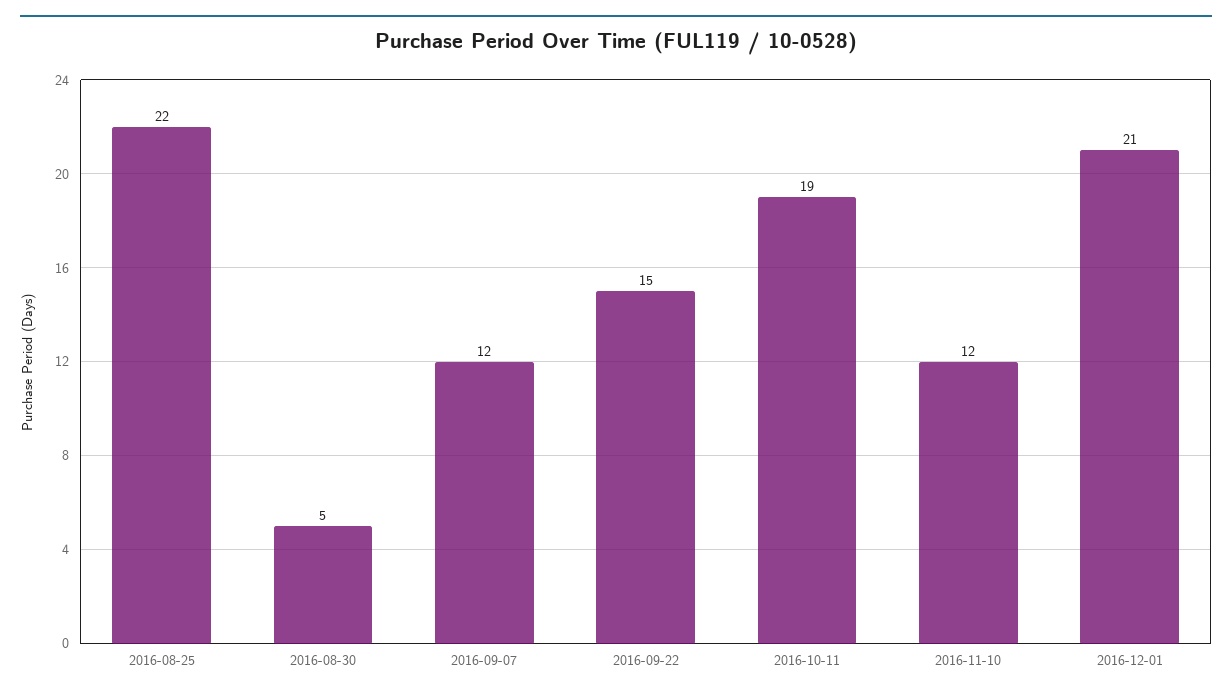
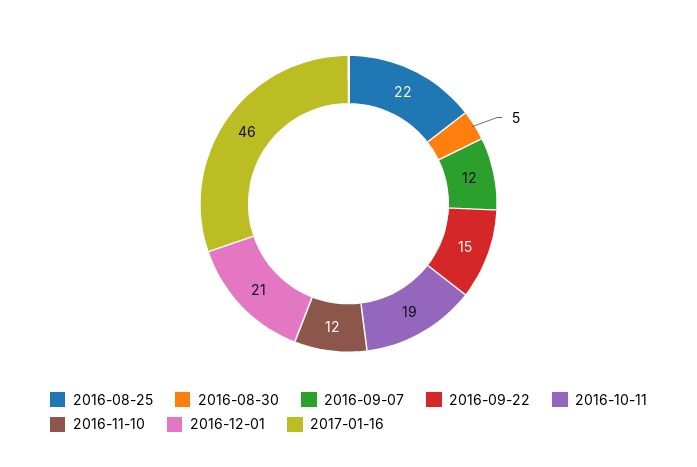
  {
    "2016-08-25": 22,
    "2016-08-30": 5,
    "2016-09-07": 12,
    "2016-09-22": 15,
    "2016-10-11": 19,
    "2016-11-10": 12,
-   "2016-12-01": 21
+   "2016-12-01": 21,
+   "2017-01-16": 46
  }

